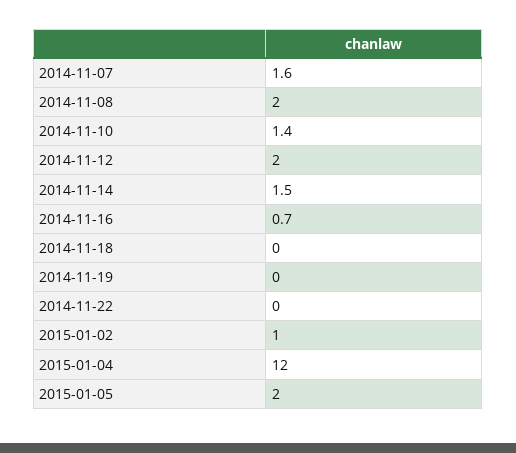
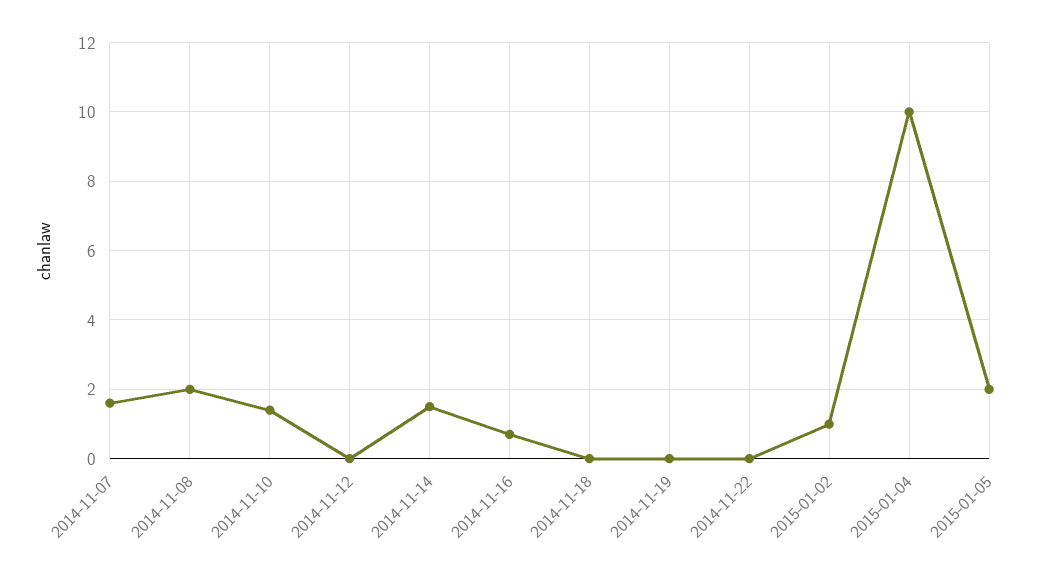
  {
    "2014-11-07": 1.6,
    "2014-11-08": 2,
    "2014-11-10": 1.4,
-   "2014-11-12": 2,
+   "2014-11-12": 0,
    "2014-11-14": 1.5,
    "2014-11-16": 0.7,
    "2014-11-18": 0,
    "2014-11-19": 0,
    "2014-11-22": 0,
    "2015-01-02": 1,
-   "2015-01-04": 12,
+   "2015-01-04": 10,
    "2015-01-05": 2
  }

